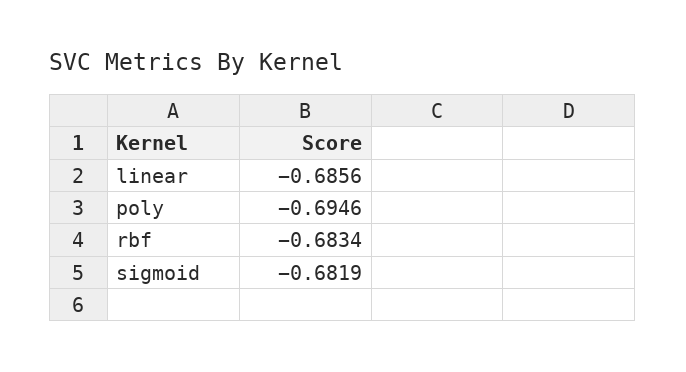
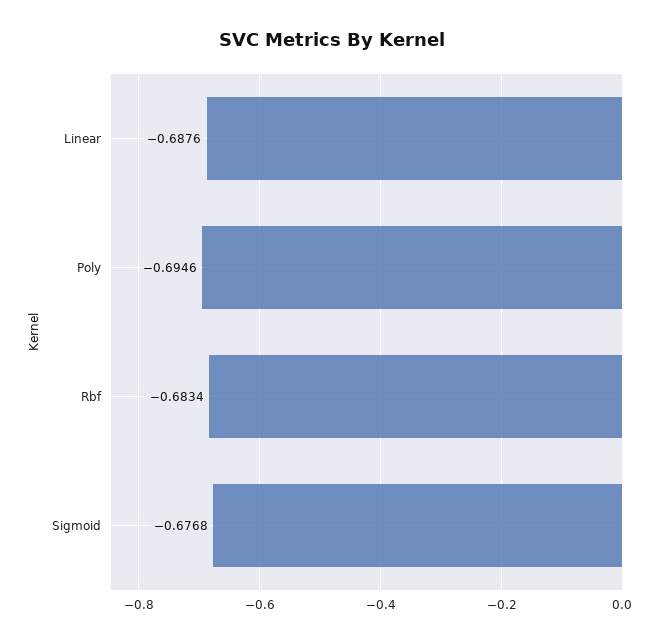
  {
-   "linear": -0.6856,
+   "linear": -0.6876,
    "poly": -0.6946,
    "rbf": -0.6834,
-   "sigmoid": -0.6819
+   "sigmoid": -0.6768
  }

